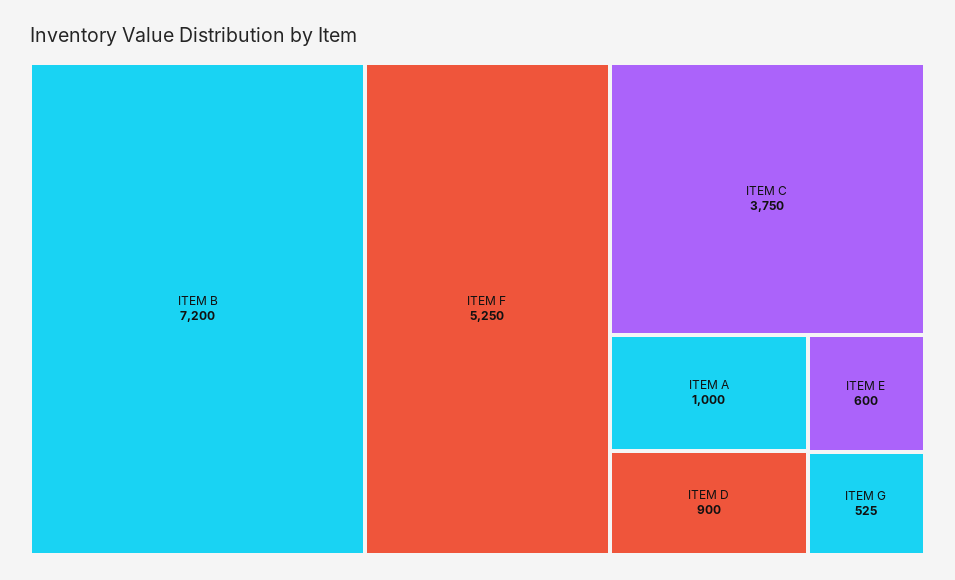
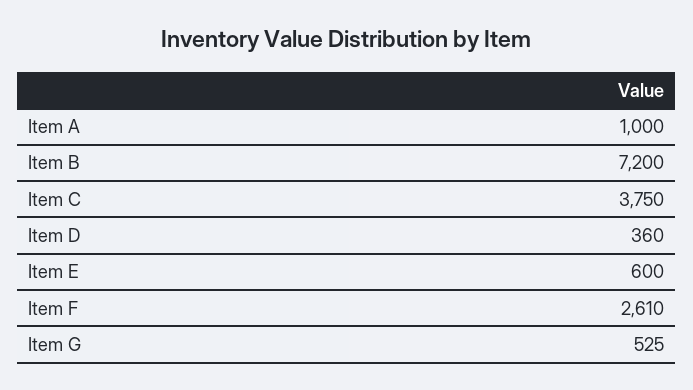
  {
    "ITEM B": 7200,
-   "ITEM F": 5250,
+   "ITEM F": 2610,
    "ITEM C": 3750,
    "ITEM A": 1000,
-   "ITEM D": 900,
+   "ITEM D": 360,
    "ITEM E": 600,
    "ITEM G": 525
  }

